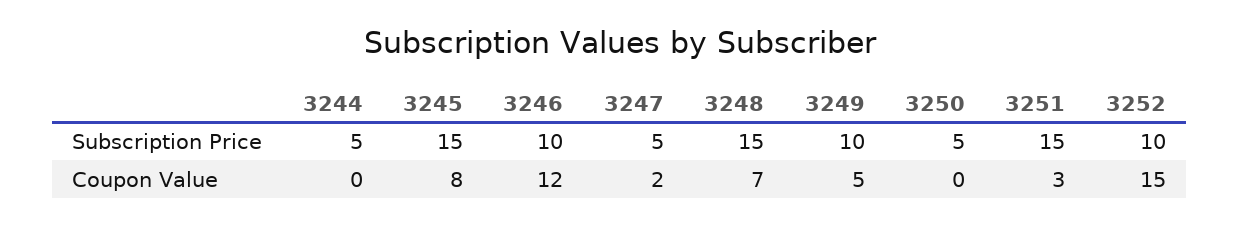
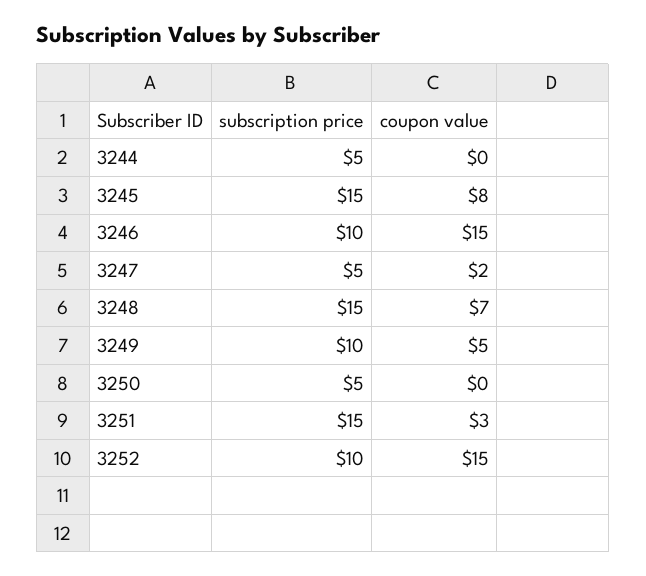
  {
    "3244": {
      "Subscription Price": 5,
      "Coupon Value": 0
    },
    "3245": {
      "Subscription Price": 15,
      "Coupon Value": 8
    },
    "3246": {
      "Subscription Price": 10,
-     "Coupon Value": 12
+     "Coupon Value": 15
    },
    "3247": {
      "Subscription Price": 5,
      "Coupon Value": 2
    },
    "3248": {
      "Subscription Price": 15,
      "Coupon Value": 7
    },
    "3249": {
      "Subscription Price": 10,
      "Coupon Value": 5
    },
    "3250": {
      "Subscription Price": 5,
      "Coupon Value": 0
    },
    "3251": {
      "Subscription Price": 15,
      "Coupon Value": 3
    },
    "3252": {
      "Subscription Price": 10,
      "Coupon Value": 15
    }
  }

